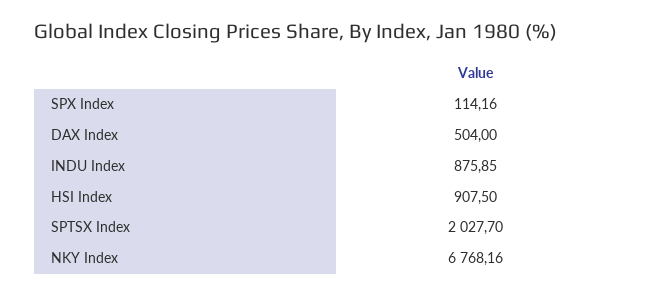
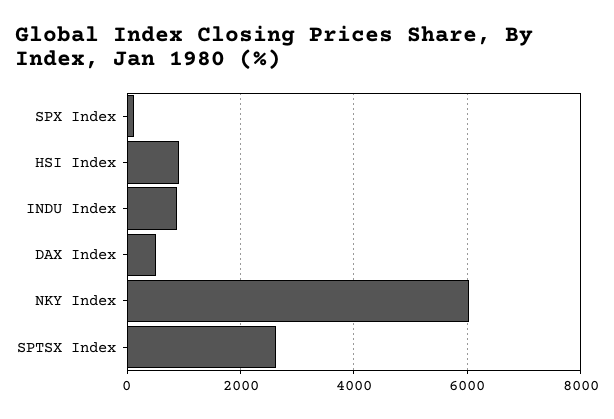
  {
    "SPX Index": 114.16,
    "DAX Index": 504,
    "INDU Index": 875.85,
    "HSI Index": 907.5,
-   "SPTSX Index": 2027.7,
+   "SPTSX Index": 2600,
-   "NKY Index": 6768.16
+   "NKY Index": 6000
  }

